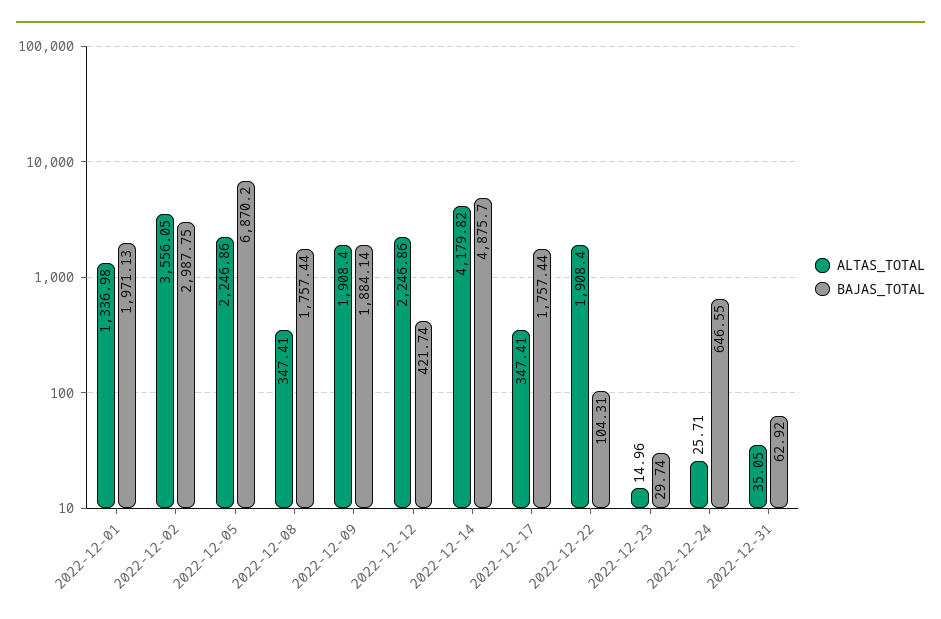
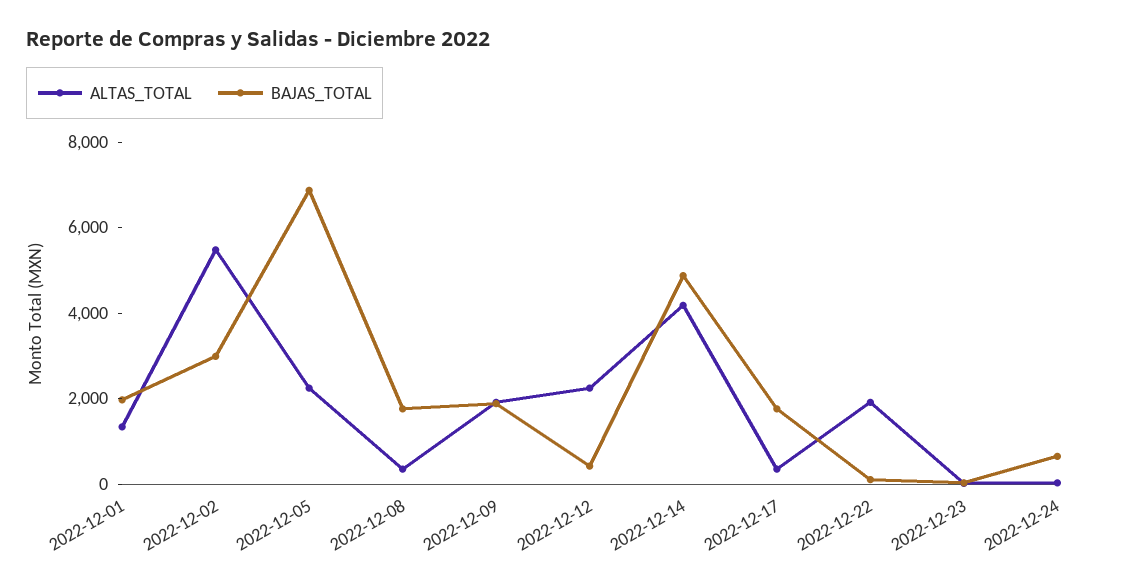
  {
    "ALTAS_TOTAL": {
      "2022-12-01": 1336.98,
-     "2022-12-02": 3556.05,
+     "2022-12-02": 5500,
      "2022-12-05": 2246.86,
      "2022-12-08": 347.41,
      "2022-12-09": 1908.4,
      "2022-12-12": 2246.86,
      "2022-12-14": 4179.82,
      "2022-12-17": 347.41,
      "2022-12-22": 1908.4,
      "2022-12-23": 14.96,
-     "2022-12-24": 25.71,
+     "2022-12-24": 25.71
-     "2022-12-31": 35.05
    },
    "BAJAS_TOTAL": {
      "2022-12-01": 1971.13,
      "2022-12-02": 2987.75,
      "2022-12-05": 6870.2,
      "2022-12-08": 1757.44,
      "2022-12-09": 1884.14,
      "2022-12-12": 421.74,
      "2022-12-14": 4875.7,
      "2022-12-17": 1757.44,
      "2022-12-22": 104.31,
      "2022-12-23": 29.74,
-     "2022-12-24": 646.55,
+     "2022-12-24": 646.55
-     "2022-12-31": 62.92
    }
  }

